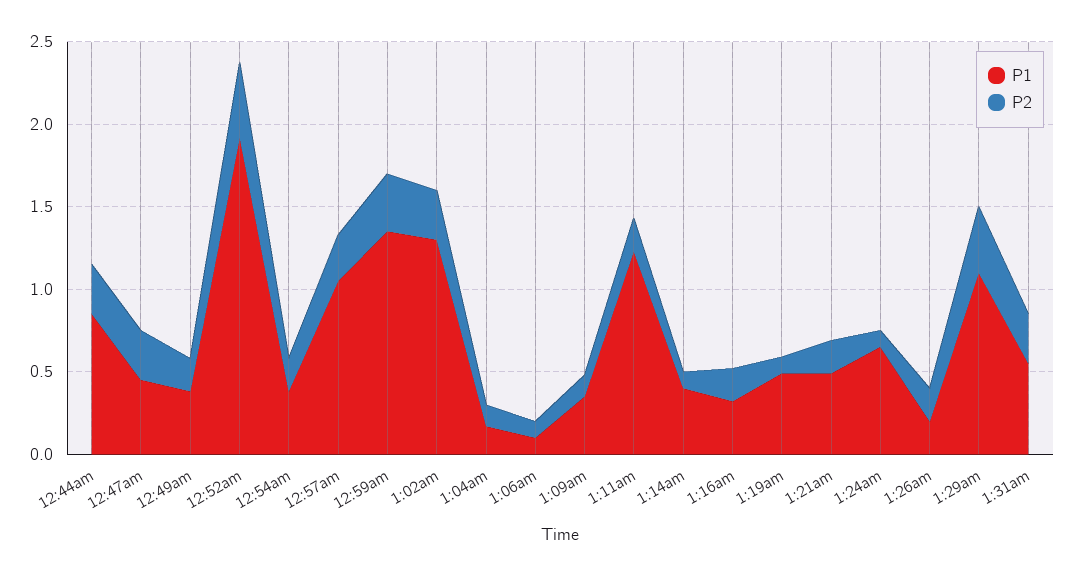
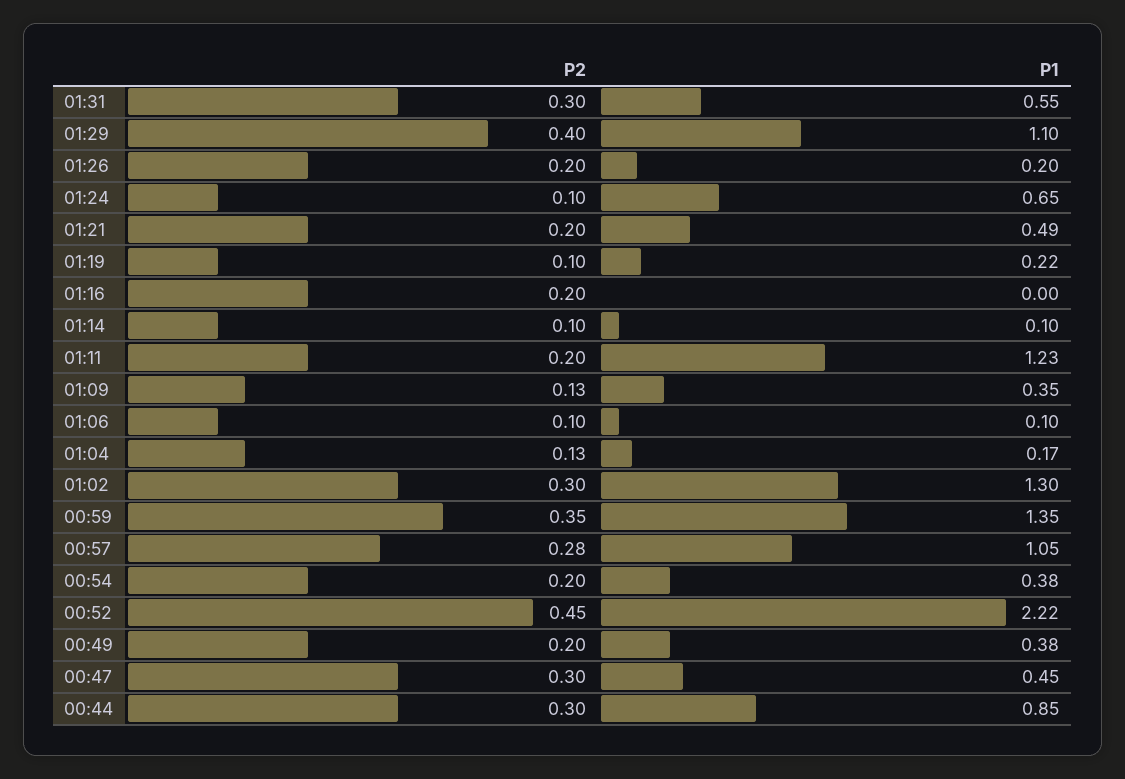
  {
    "P1": {
      "12:44am": 0.85,
      "12:47am": 0.45,
      "12:49am": 0.38,
-     "12:52am": 1.9,
+     "12:52am": 2.22,
      "12:54am": 0.38,
      "12:57am": 1.05,
      "12:59am": 1.35,
      "1:02am": 1.3,
      "1:04am": 0.17,
      "1:06am": 0.1,
      "1:09am": 0.35,
      "1:11am": 1.23,
-     "1:14am": 0.4,
+     "1:14am": 0.1,
-     "1:16am": 0.3,
+     "1:16am": 0,
-     "1:19am": 0.5,
+     "1:19am": 0.22,
      "1:21am": 0.49,
      "1:24am": 0.65,
      "1:26am": 0.2,
      "1:29am": 1.1,
      "1:31am": 0.55
    },
    "P2": {
      "12:44am": 0.3,
      "12:47am": 0.3,
      "12:49am": 0.2,
      "12:52am": 0.45,
      "12:54am": 0.2,
      "12:57am": 0.28,
      "12:59am": 0.35,
      "1:02am": 0.3,
      "1:04am": 0.13,
      "1:06am": 0.1,
      "1:09am": 0.13,
      "1:11am": 0.2,
      "1:14am": 0.1,
      "1:16am": 0.2,
      "1:19am": 0.1,
      "1:21am": 0.2,
      "1:24am": 0.1,
      "1:26am": 0.2,
      "1:29am": 0.4,
      "1:31am": 0.3
    }
  }

